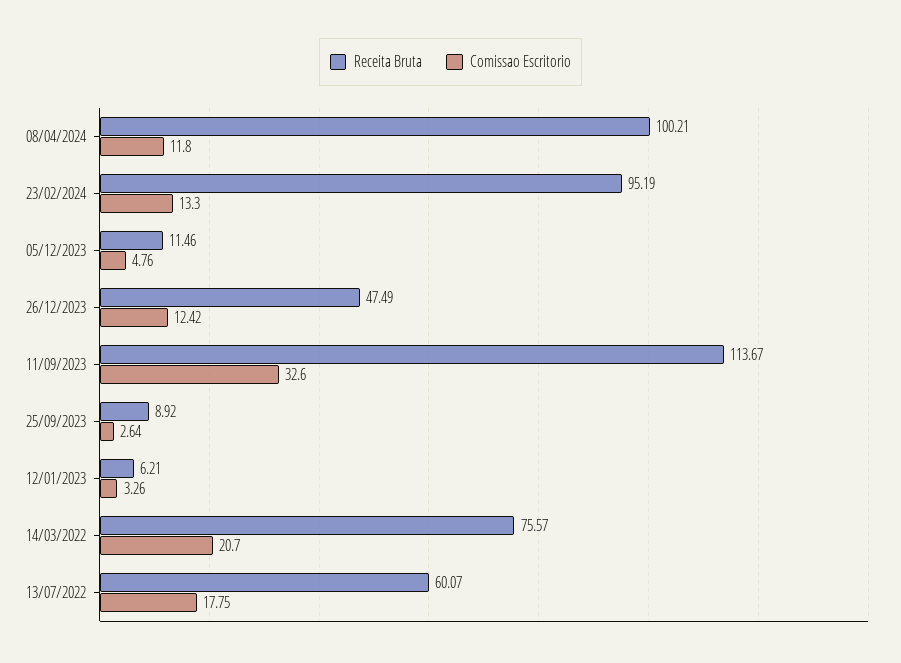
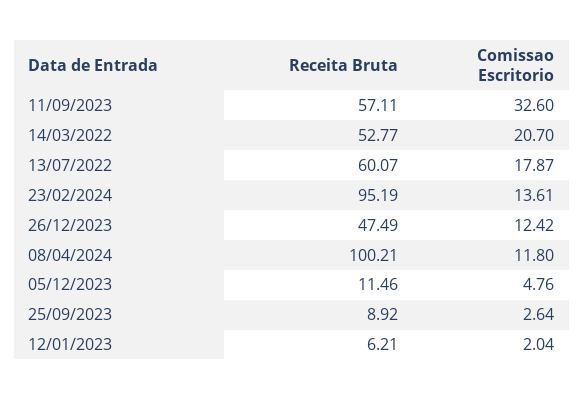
  {
    "Receita Bruta": {
      "08/04/2024": 100.21,
      "23/02/2024": 95.19,
      "05/12/2023": 11.46,
      "26/12/2023": 47.49,
-     "11/09/2023": 113.67,
+     "11/09/2023": 57.11,
      "25/09/2023": 8.92,
      "12/01/2023": 6.21,
-     "14/03/2022": 75.57,
+     "14/03/2022": 52.77,
      "13/07/2022": 60.07
    },
    "Comissao Escritorio": {
      "08/04/2024": 11.8,
-     "23/02/2024": 13.3,
+     "23/02/2024": 13.61,
      "05/12/2023": 4.76,
      "26/12/2023": 12.42,
      "11/09/2023": 32.6,
      "25/09/2023": 2.64,
-     "12/01/2023": 3.26,
+     "12/01/2023": 2.04,
      "14/03/2022": 20.7,
-     "13/07/2022": 17.75
+     "13/07/2022": 17.87
    }
  }

